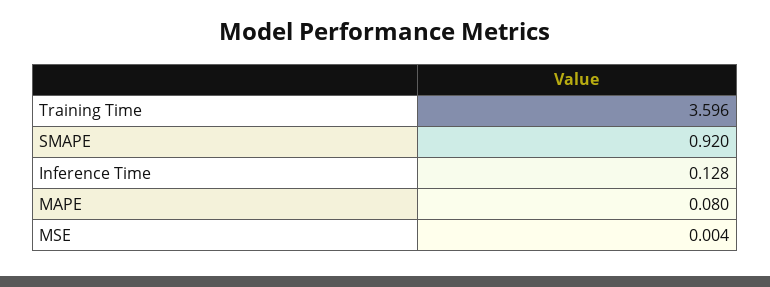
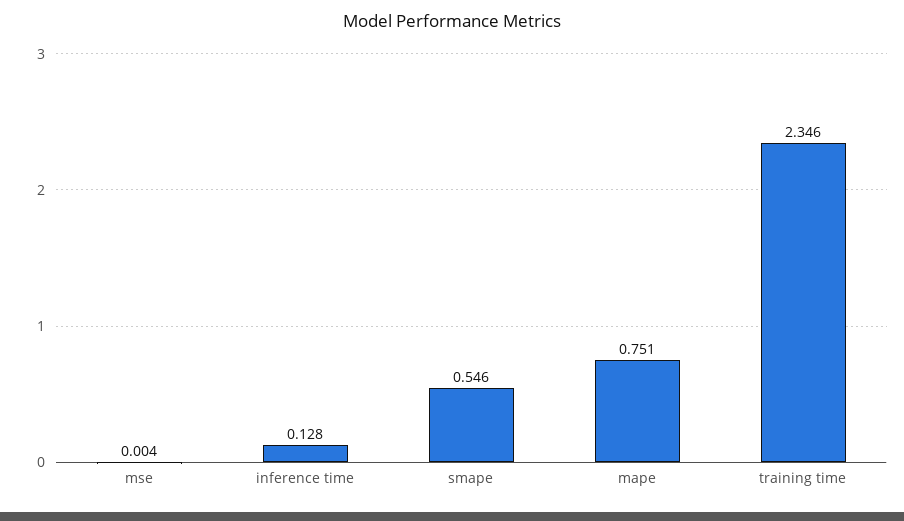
  {
-   "Training Time": 3.596,
+   "Training Time": 2.346,
-   "SMAPE": 0.92,
+   "SMAPE": 0.546,
    "Inference Time": 0.128,
-   "MAPE": 0.08,
+   "MAPE": 0.751,
    "MSE": 0.004
  }

